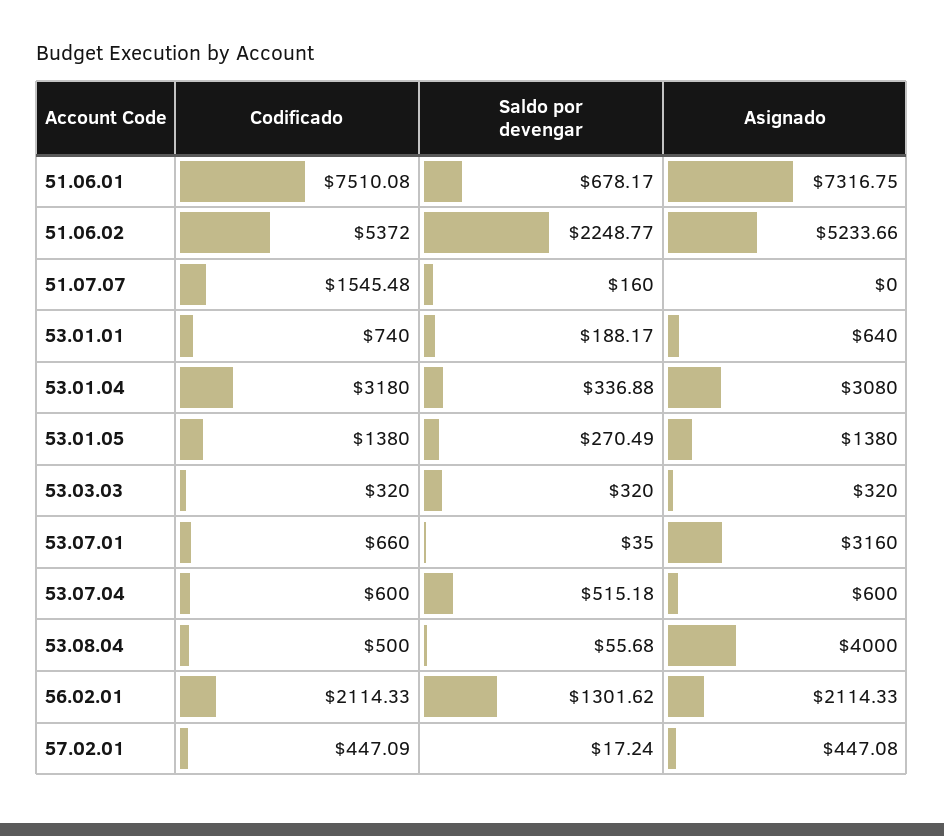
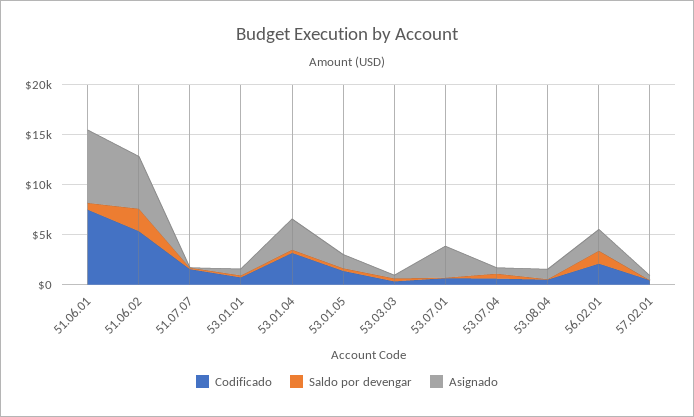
  {
    "Codificado": {
      "51.06.01": 7510.08,
      "51.06.02": 5372,
      "51.07.07": 1545.48,
      "53.01.01": 740,
      "53.01.04": 3180,
      "53.01.05": 1380,
      "53.03.03": 320,
      "53.07.01": 660,
      "53.07.04": 600,
      "53.08.04": 500,
      "56.02.01": 2114.33,
      "57.02.01": 447.09
    },
    "Saldo por devengar": {
      "51.06.01": 678.17,
      "51.06.02": 2248.77,
      "51.07.07": 160,
      "53.01.01": 188.17,
      "53.01.04": 336.88,
      "53.01.05": 270.49,
      "53.03.03": 320,
      "53.07.01": 35,
      "53.07.04": 515.18,
      "53.08.04": 55.68,
      "56.02.01": 1301.62,
      "57.02.01": 17.24
    },
    "Asignado": {
      "51.06.01": 7316.75,
      "51.06.02": 5233.66,
      "51.07.07": 0,
      "53.01.01": 640,
      "53.01.04": 3080,
      "53.01.05": 1380,
      "53.03.03": 320,
      "53.07.01": 3160,
      "53.07.04": 600,
-     "53.08.04": 4000,
+     "53.08.04": 1000,
      "56.02.01": 2114.33,
      "57.02.01": 447.08
    }
  }

